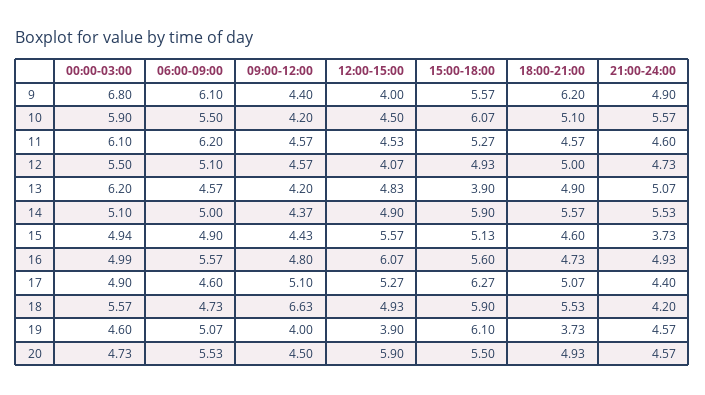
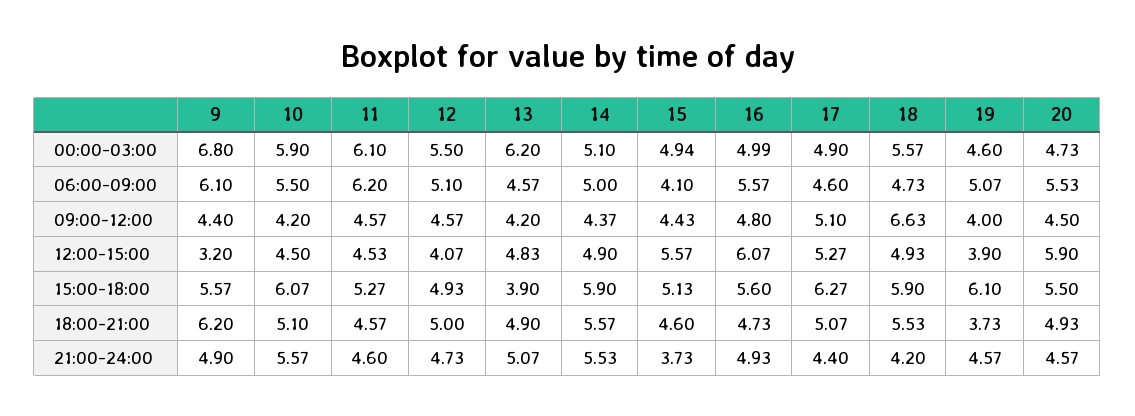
  {
    "00:00-03:00": {
      "9": 6.8,
      "10": 5.9,
      "11": 6.1,
      "12": 5.5,
      "13": 6.2,
      "14": 5.1,
      "15": 4.94,
      "16": 4.99,
      "17": 4.9,
      "18": 5.57,
      "19": 4.6,
      "20": 4.73
    },
    "06:00-09:00": {
      "9": 6.1,
      "10": 5.5,
      "11": 6.2,
      "12": 5.1,
      "13": 4.57,
      "14": 5,
-     "15": 4.9,
+     "15": 4.1,
      "16": 5.57,
      "17": 4.6,
      "18": 4.73,
      "19": 5.07,
      "20": 5.53
    },
    "09:00-12:00": {
      "9": 4.4,
      "10": 4.2,
      "11": 4.57,
      "12": 4.57,
      "13": 4.2,
      "14": 4.37,
      "15": 4.43,
      "16": 4.8,
      "17": 5.1,
      "18": 6.63,
      "19": 4,
      "20": 4.5
    },
    "12:00-15:00": {
-     "9": 4,
+     "9": 3.2,
      "10": 4.5,
      "11": 4.53,
      "12": 4.07,
      "13": 4.83,
      "14": 4.9,
      "15": 5.57,
      "16": 6.07,
      "17": 5.27,
      "18": 4.93,
      "19": 3.9,
      "20": 5.9
    },
    "15:00-18:00": {
      "9": 5.57,
      "10": 6.07,
      "11": 5.27,
      "12": 4.93,
      "13": 3.9,
      "14": 5.9,
      "15": 5.13,
      "16": 5.6,
      "17": 6.27,
      "18": 5.9,
      "19": 6.1,
      "20": 5.5
    },
    "18:00-21:00": {
      "9": 6.2,
      "10": 5.1,
      "11": 4.57,
      "12": 5,
      "13": 4.9,
      "14": 5.57,
      "15": 4.6,
      "16": 4.73,
      "17": 5.07,
      "18": 5.53,
      "19": 3.73,
      "20": 4.93
    },
    "21:00-24:00": {
      "9": 4.9,
      "10": 5.57,
      "11": 4.6,
      "12": 4.73,
      "13": 5.07,
      "14": 5.53,
      "15": 3.73,
      "16": 4.93,
      "17": 4.4,
      "18": 4.2,
      "19": 4.57,
      "20": 4.57
    }
  }

